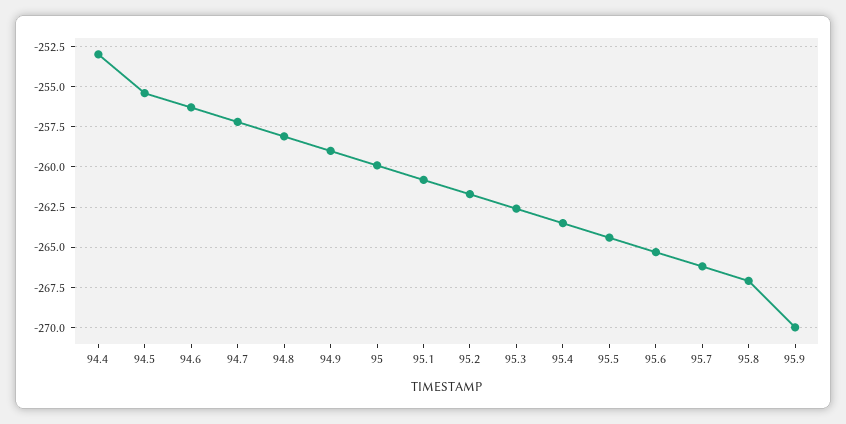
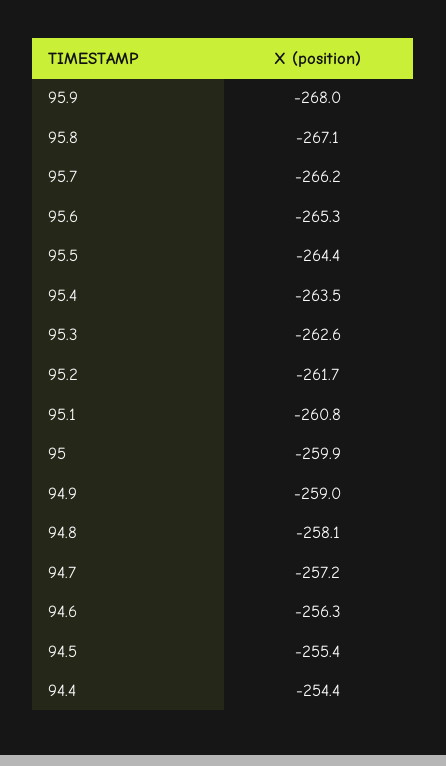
  {
-   "94.4": -253,
+   "94.4": -254.4,
    "94.5": -255.4,
    "94.6": -256.3,
    "94.7": -257.2,
    "94.8": -258.1,
    "94.9": -259,
    "95": -259.9,
    "95.1": -260.8,
    "95.2": -261.7,
    "95.3": -262.6,
    "95.4": -263.5,
    "95.5": -264.4,
    "95.6": -265.3,
    "95.7": -266.2,
    "95.8": -267.1,
-   "95.9": -270
+   "95.9": -268
  }

